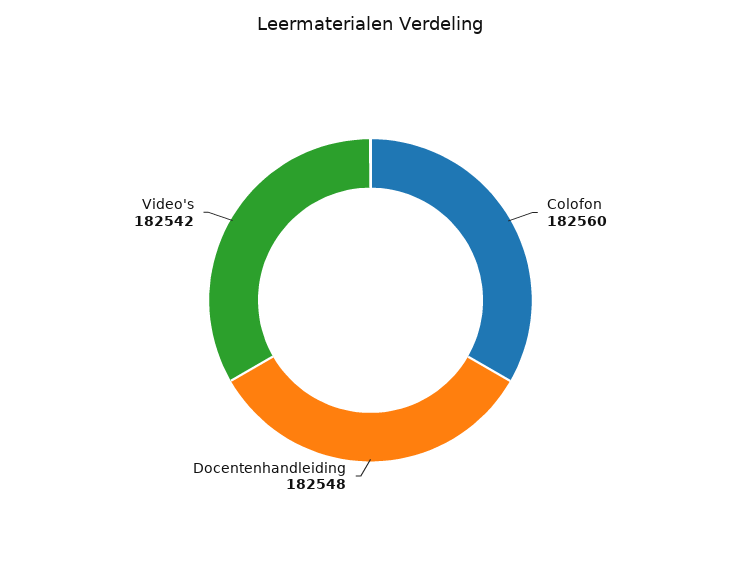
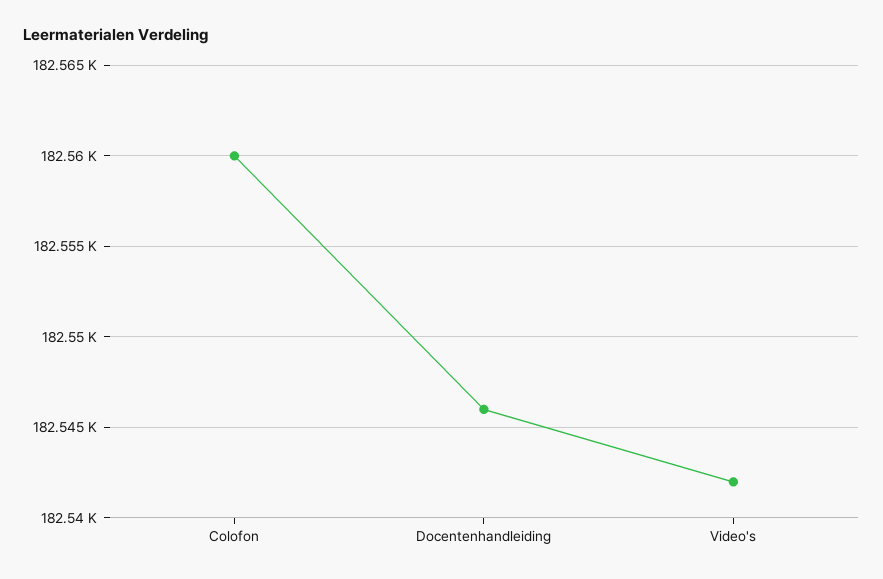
  {
    "Colofon": 182560,
-   "Docentenhandleiding": 182548,
+   "Docentenhandleiding": 182546,
    "Video's": 182542
  }

